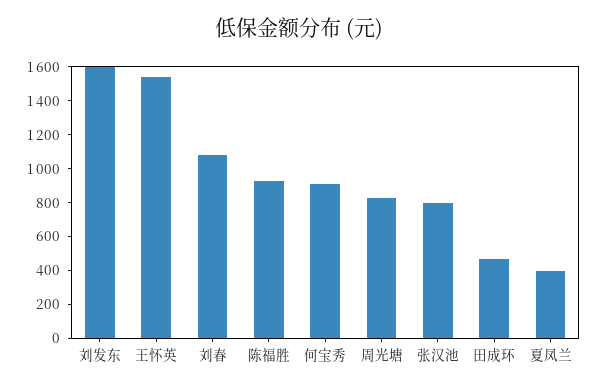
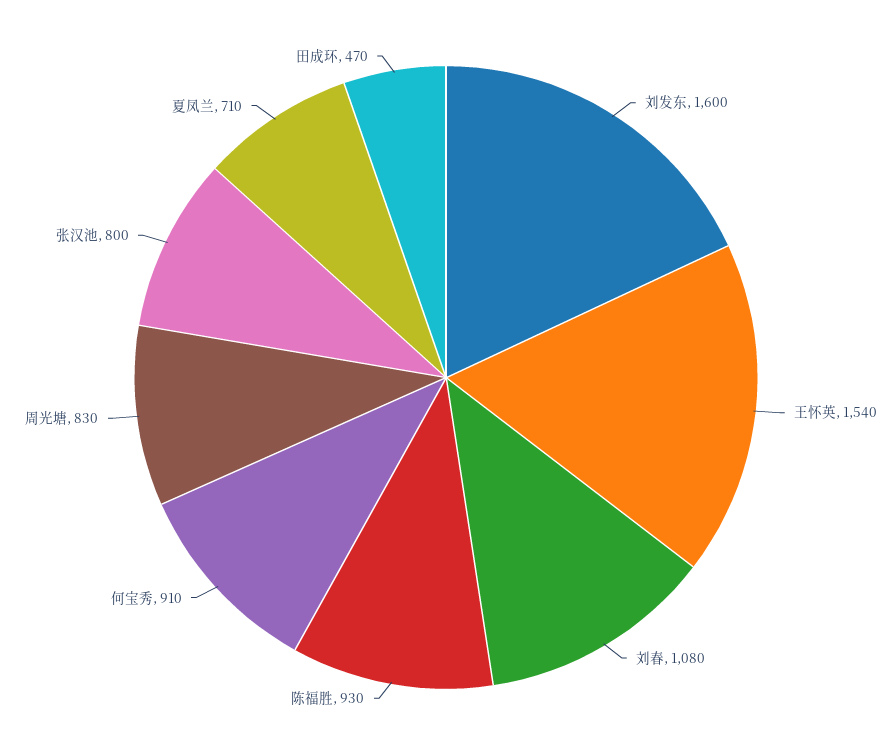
  {
    "刘发东": 1600,
    "王怀英": 1540,
    "刘春": 1080,
    "陈福胜": 930,
    "何宝秀": 910,
    "周光塘": 830,
    "张汉池": 800,
    "田成环": 470,
-   "夏凤兰": 400
+   "夏凤兰": 710
  }

